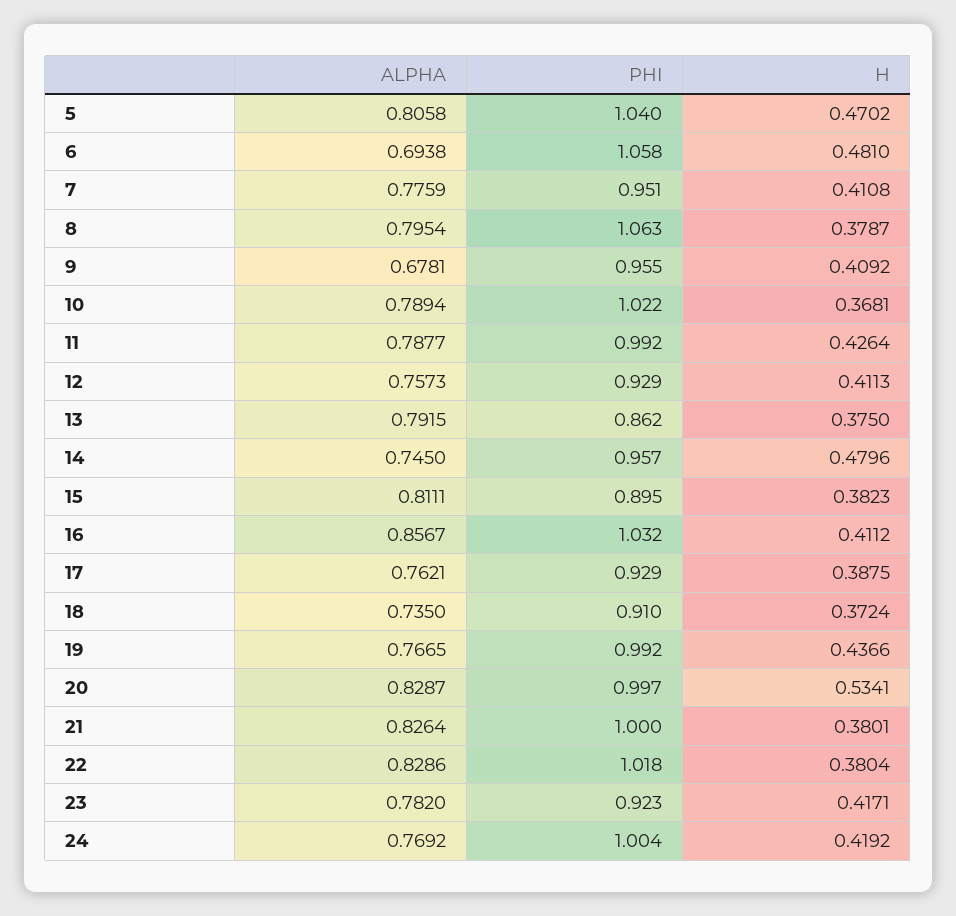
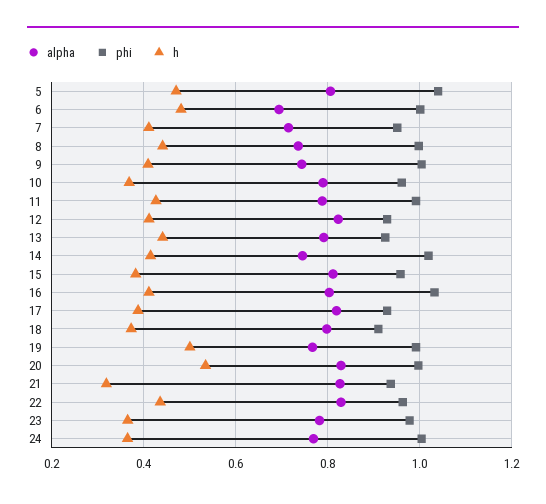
  {
    "ALPHA": {
      "5": 0.8058,
      "6": 0.6938,
-     "7": 0.7759,
+     "7": 0.72,
-     "8": 0.7954,
+     "8": 0.74,
-     "9": 0.6781,
+     "9": 0.74,
      "10": 0.7894,
      "11": 0.7877,
-     "12": 0.7573,
+     "12": 0.82,
      "13": 0.7915,
      "14": 0.745,
      "15": 0.8111,
-     "16": 0.8567,
+     "16": 0.8,
-     "17": 0.7621,
+     "17": 0.82,
-     "18": 0.735,
+     "18": 0.8,
      "19": 0.7665,
      "20": 0.8287,
      "21": 0.8264,
      "22": 0.8286,
      "23": 0.782,
      "24": 0.7692
    },
    "PHI": {
      "5": 1.04,
-     "6": 1.058,
+     "6": 1,
      "7": 0.951,
-     "8": 1.063,
+     "8": 1,
-     "9": 0.955,
+     "9": 1,
-     "10": 1.022,
+     "10": 0.96,
      "11": 0.992,
      "12": 0.929,
-     "13": 0.862,
+     "13": 0.92,
-     "14": 0.957,
+     "14": 1.02,
-     "15": 0.895,
+     "15": 0.96,
      "16": 1.032,
      "17": 0.929,
      "18": 0.91,
      "19": 0.992,
      "20": 0.997,
-     "21": 1,
+     "21": 0.94,
-     "22": 1.018,
+     "22": 0.96,
-     "23": 0.923,
+     "23": 0.98,
      "24": 1.004
    },
    "H": {
      "5": 0.4702,
      "6": 0.481,
      "7": 0.4108,
-     "8": 0.3787,
+     "8": 0.44,
      "9": 0.4092,
      "10": 0.3681,
      "11": 0.4264,
      "12": 0.4113,
-     "13": 0.375,
+     "13": 0.44,
-     "14": 0.4796,
+     "14": 0.42,
      "15": 0.3823,
      "16": 0.4112,
      "17": 0.3875,
      "18": 0.3724,
-     "19": 0.4366,
+     "19": 0.5,
      "20": 0.5341,
-     "21": 0.3801,
+     "21": 0.32,
-     "22": 0.3804,
+     "22": 0.44,
-     "23": 0.4171,
+     "23": 0.36,
-     "24": 0.4192
+     "24": 0.36
    }
  }

